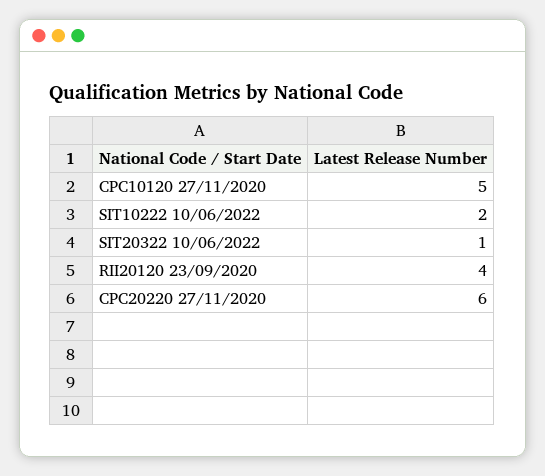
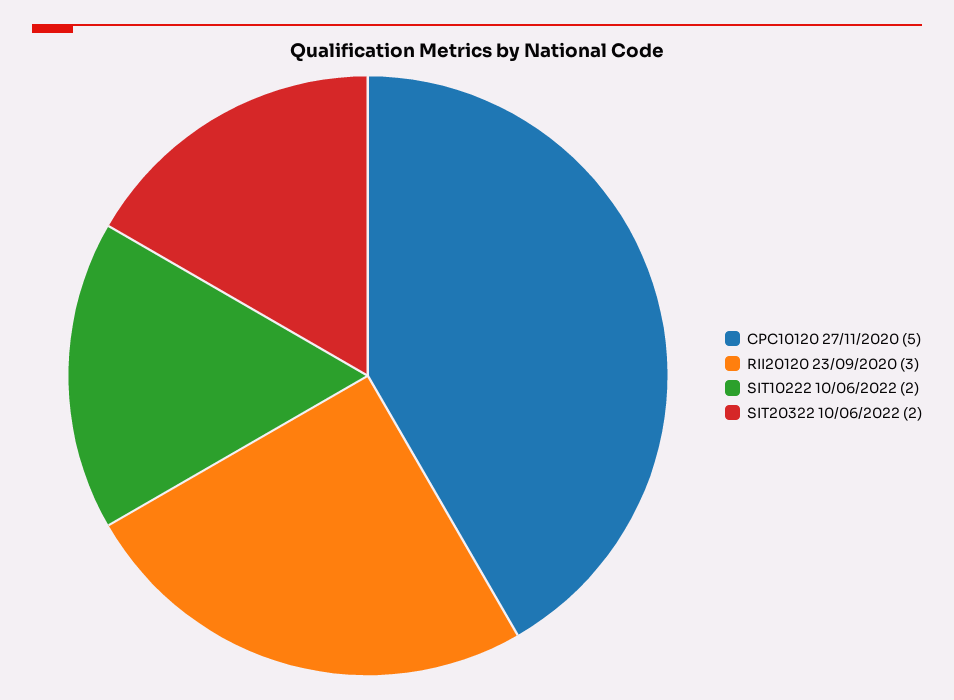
  {
    "CPC10120 27/11/2020": 5,
    "SIT10222 10/06/2022": 2,
-   "SIT20322 10/06/2022": 1,
+   "SIT20322 10/06/2022": 2,
-   "RII20120 23/09/2020": 4,
+   "RII20120 23/09/2020": 3
-   "CPC20220 27/11/2020": 6
  }

